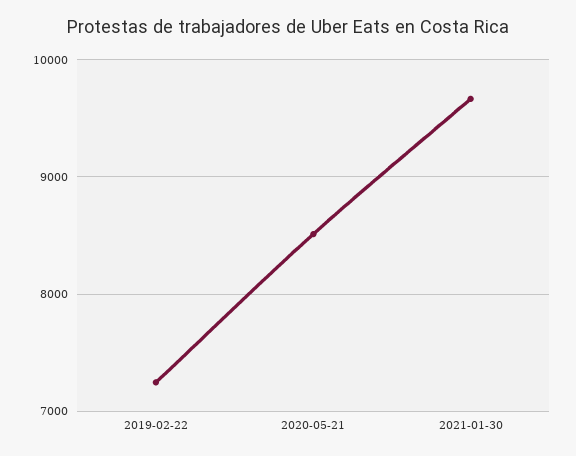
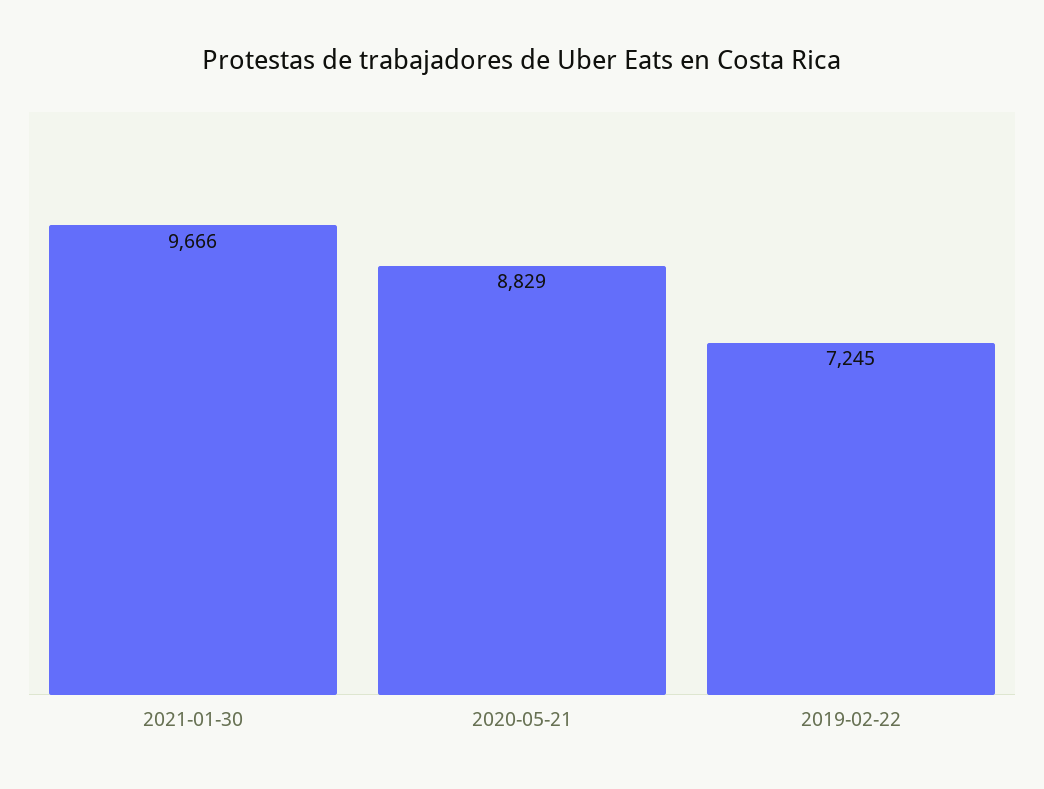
  {
    "2019-02-22": 7245,
-   "2020-05-21": 8500,
+   "2020-05-21": 8829,
    "2021-01-30": 9666
  }

